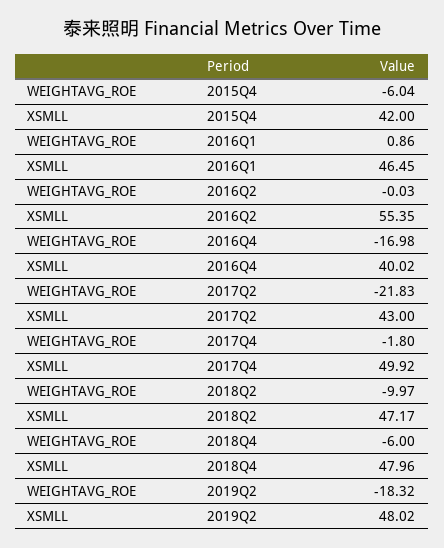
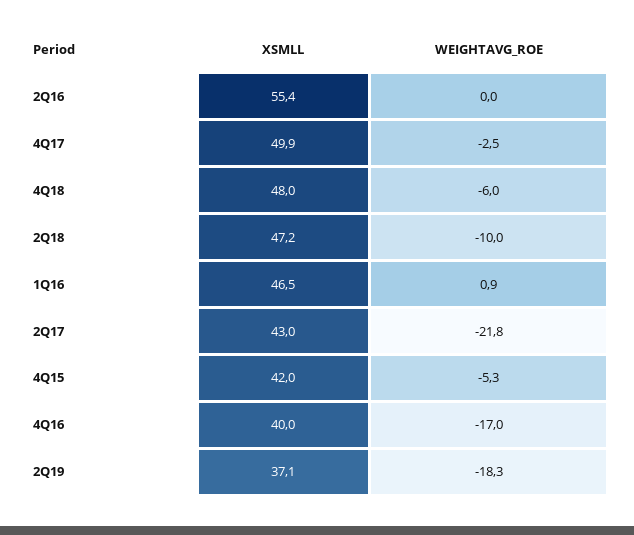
  {
    "WEIGHTAVG_ROE": {
-     "2015Q4": -6.04,
+     "2015Q4": -5.3,
      "2016Q1": 0.86,
      "2016Q2": -0.03,
      "2016Q4": -16.98,
      "2017Q2": -21.83,
-     "2017Q4": -1.8,
+     "2017Q4": -2.5,
      "2018Q2": -9.97,
      "2018Q4": -6,
      "2019Q2": -18.32
    },
    "XSMLL": {
      "2015Q4": 42,
      "2016Q1": 46.45,
      "2016Q2": 55.35,
      "2016Q4": 40.02,
      "2017Q2": 43,
      "2017Q4": 49.92,
      "2018Q2": 47.17,
      "2018Q4": 47.96,
-     "2019Q2": 48.02
+     "2019Q2": 37.1
    }
  }

